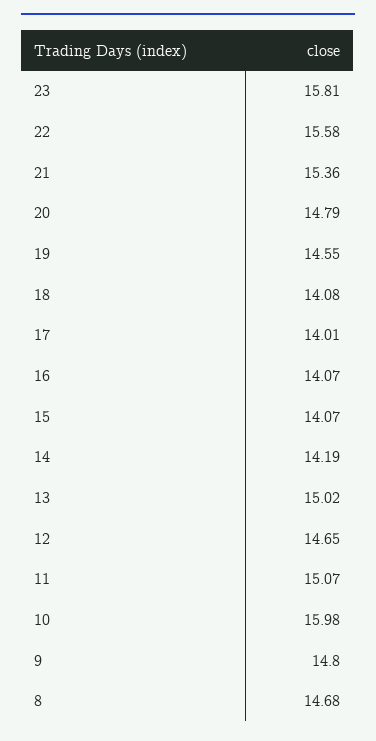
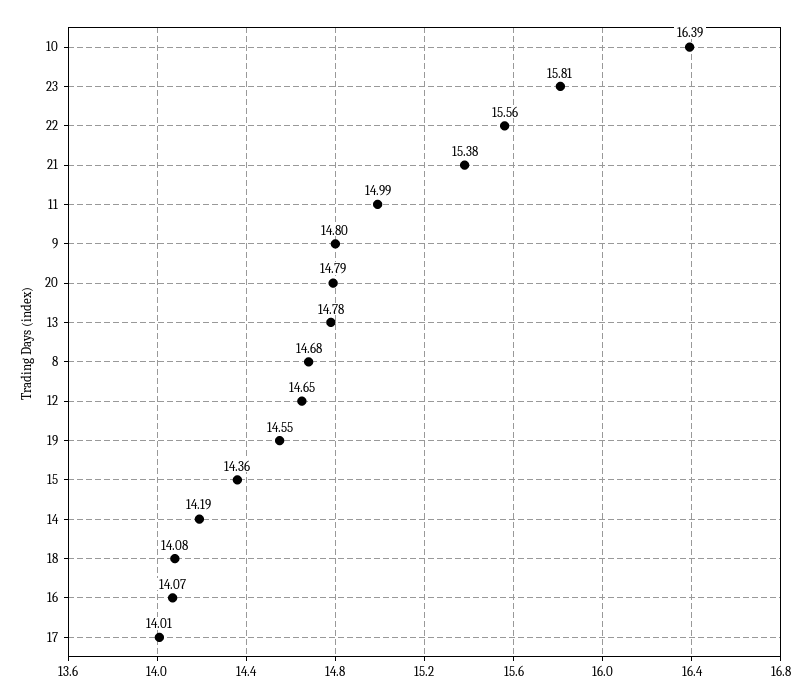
  {
    "23": 15.81,
-   "22": 15.58,
+   "22": 15.56,
-   "21": 15.36,
+   "21": 15.38,
    "20": 14.79,
    "19": 14.55,
    "18": 14.08,
    "17": 14.01,
    "16": 14.07,
-   "15": 14.07,
+   "15": 14.36,
    "14": 14.19,
-   "13": 15.02,
+   "13": 14.78,
    "12": 14.65,
-   "11": 15.07,
+   "11": 14.99,
-   "10": 15.98,
+   "10": 16.39,
    "9": 14.8,
    "8": 14.68
  }

